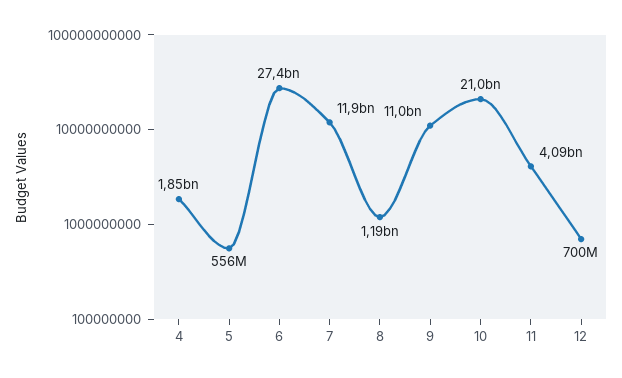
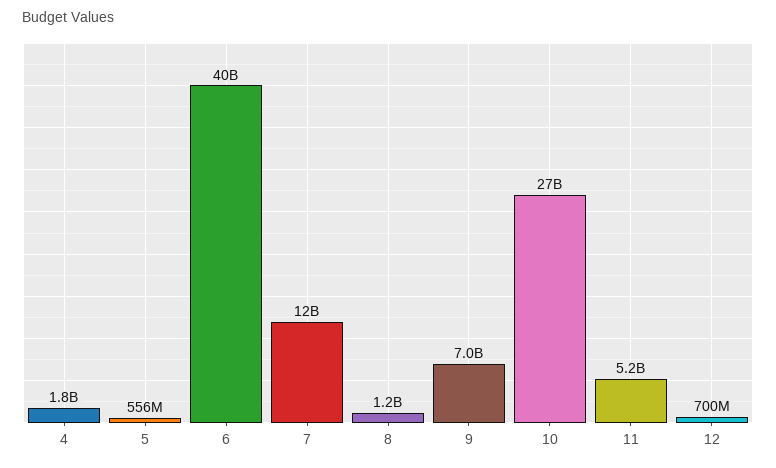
  {
    "4": 1850000000,
    "5": 556000000,
-   "6": 27400000000,
+   "6": 40000000000,
    "7": 11900000000,
    "8": 1190000000,
-   "9": 11000000000,
+   "9": 7000000000,
-   "10": 21000000000,
+   "10": 27000000000,
-   "11": 4090000000,
+   "11": 5200000000,
    "12": 700000000
  }

